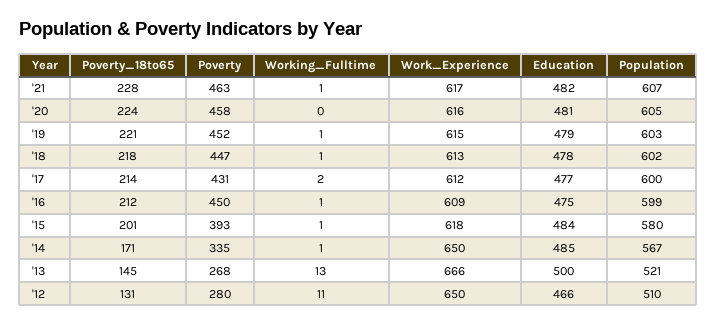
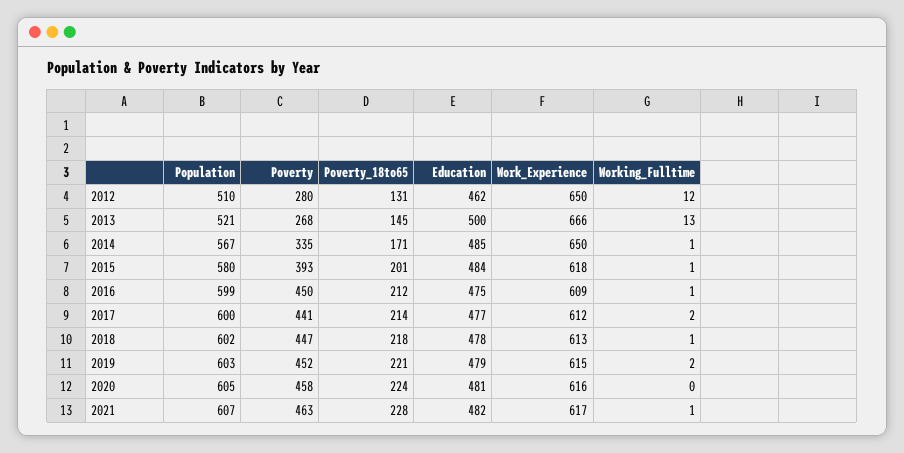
  {
    "Poverty_18to65": {
      "'21": 228,
      "'20": 224,
      "'19": 221,
      "'18": 218,
      "'17": 214,
      "'16": 212,
      "'15": 201,
      "'14": 171,
      "'13": 145,
      "'12": 131
    },
    "Poverty": {
      "'21": 463,
      "'20": 458,
      "'19": 452,
      "'18": 447,
-     "'17": 431,
+     "'17": 441,
      "'16": 450,
      "'15": 393,
      "'14": 335,
      "'13": 268,
      "'12": 280
    },
    "Working_Fulltime": {
      "'21": 1,
      "'20": 0,
-     "'19": 1,
+     "'19": 2,
      "'18": 1,
      "'17": 2,
      "'16": 1,
      "'15": 1,
      "'14": 1,
      "'13": 13,
-     "'12": 11
+     "'12": 12
    },
    "Work_Experience": {
      "'21": 617,
      "'20": 616,
      "'19": 615,
      "'18": 613,
      "'17": 612,
      "'16": 609,
      "'15": 618,
      "'14": 650,
      "'13": 666,
      "'12": 650
    },
    "Education": {
      "'21": 482,
      "'20": 481,
      "'19": 479,
      "'18": 478,
      "'17": 477,
      "'16": 475,
      "'15": 484,
      "'14": 485,
      "'13": 500,
-     "'12": 466
+     "'12": 462
    },
    "Population": {
      "'21": 607,
      "'20": 605,
      "'19": 603,
      "'18": 602,
      "'17": 600,
      "'16": 599,
      "'15": 580,
      "'14": 567,
      "'13": 521,
      "'12": 510
    }
  }

